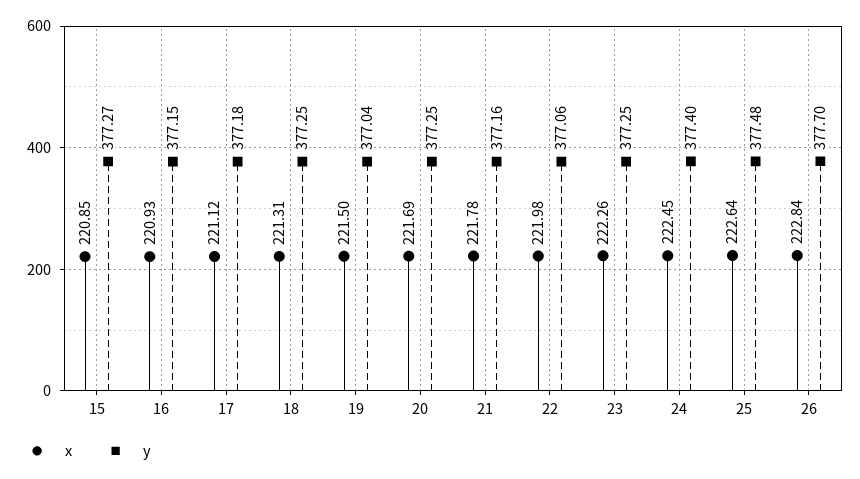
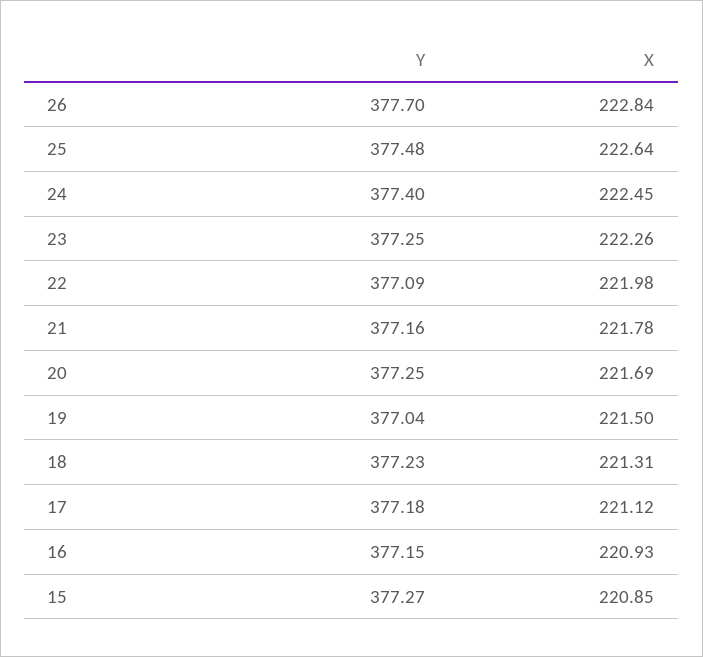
  {
    "x": {
      "15": 220.85,
      "16": 220.93,
      "17": 221.12,
      "18": 221.31,
      "19": 221.5,
      "20": 221.69,
      "21": 221.78,
      "22": 221.98,
      "23": 222.26,
      "24": 222.45,
      "25": 222.64,
      "26": 222.84
    },
    "y": {
      "15": 377.27,
      "16": 377.15,
      "17": 377.18,
-     "18": 377.25,
+     "18": 377.23,
      "19": 377.04,
      "20": 377.25,
      "21": 377.16,
-     "22": 377.06,
+     "22": 377.09,
      "23": 377.25,
      "24": 377.4,
      "25": 377.48,
      "26": 377.7
    }
  }

